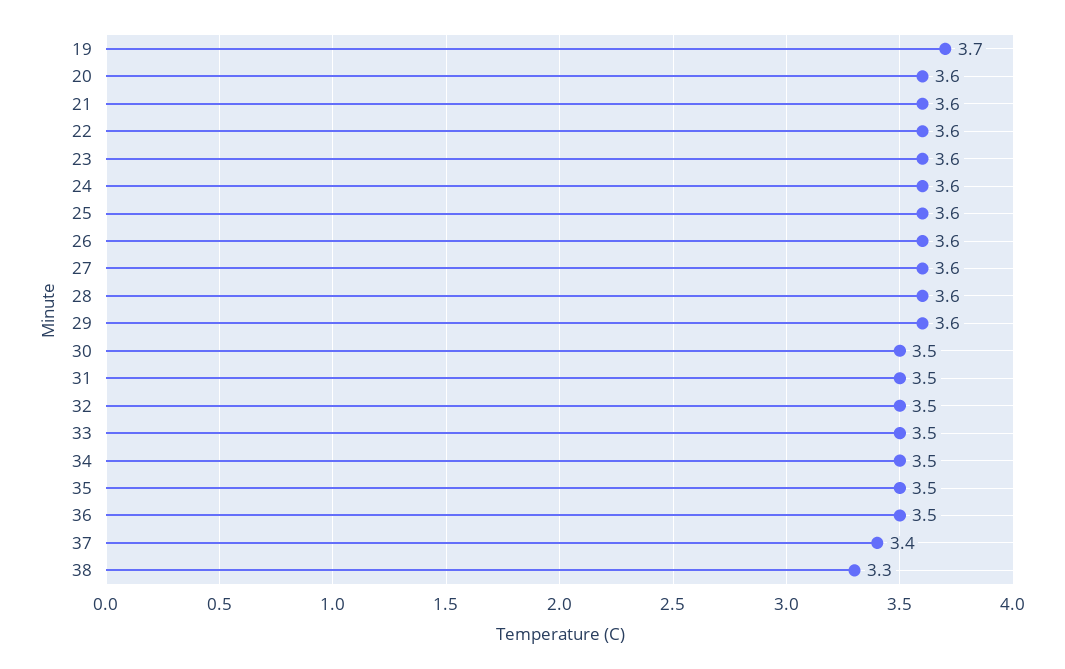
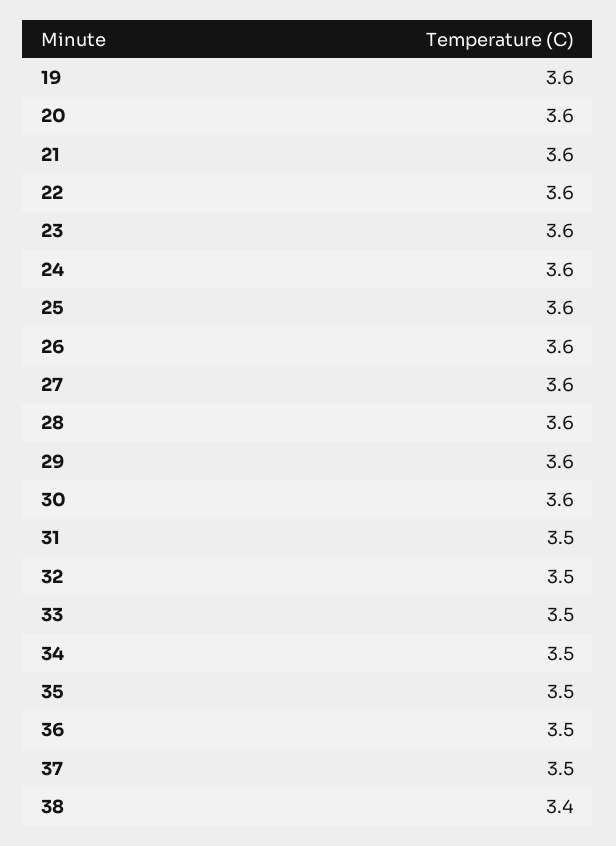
  {
-   "19": 3.7,
+   "19": 3.6,
    "20": 3.6,
    "21": 3.6,
    "22": 3.6,
    "23": 3.6,
    "24": 3.6,
    "25": 3.6,
    "26": 3.6,
    "27": 3.6,
    "28": 3.6,
    "29": 3.6,
-   "30": 3.5,
+   "30": 3.6,
    "31": 3.5,
    "32": 3.5,
    "33": 3.5,
    "34": 3.5,
    "35": 3.5,
    "36": 3.5,
-   "37": 3.4,
+   "37": 3.5,
-   "38": 3.3
+   "38": 3.4
  }

